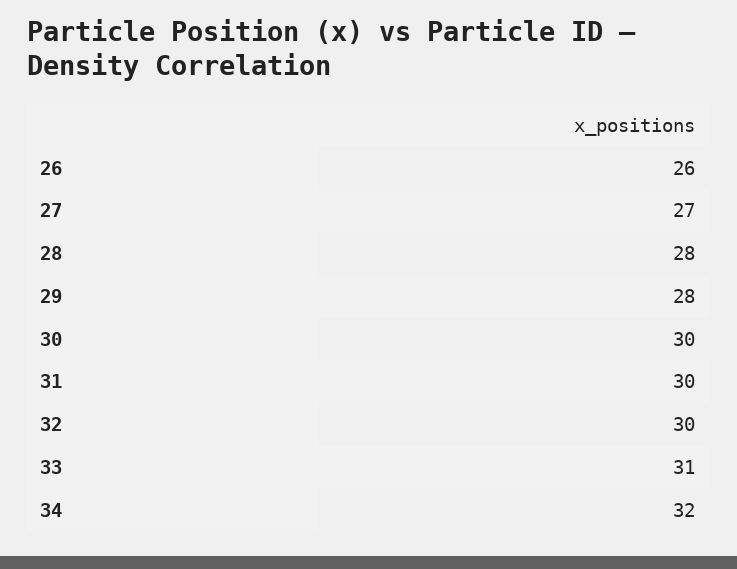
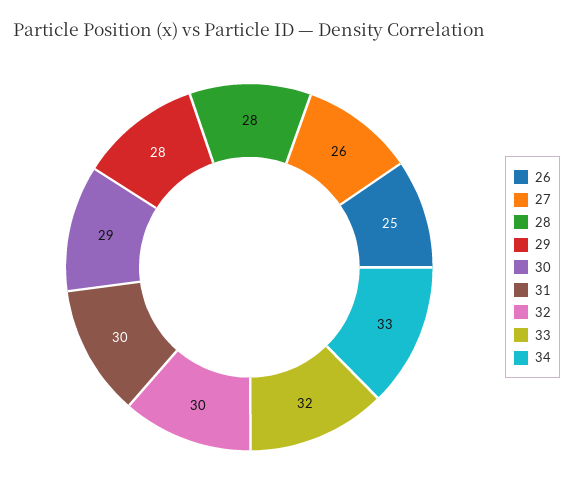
  {
-   "26": 26,
+   "26": 25,
-   "27": 27,
+   "27": 26,
    "28": 28,
    "29": 28,
-   "30": 30,
+   "30": 29,
    "31": 30,
    "32": 30,
-   "33": 31,
+   "33": 32,
-   "34": 32
+   "34": 33
  }

